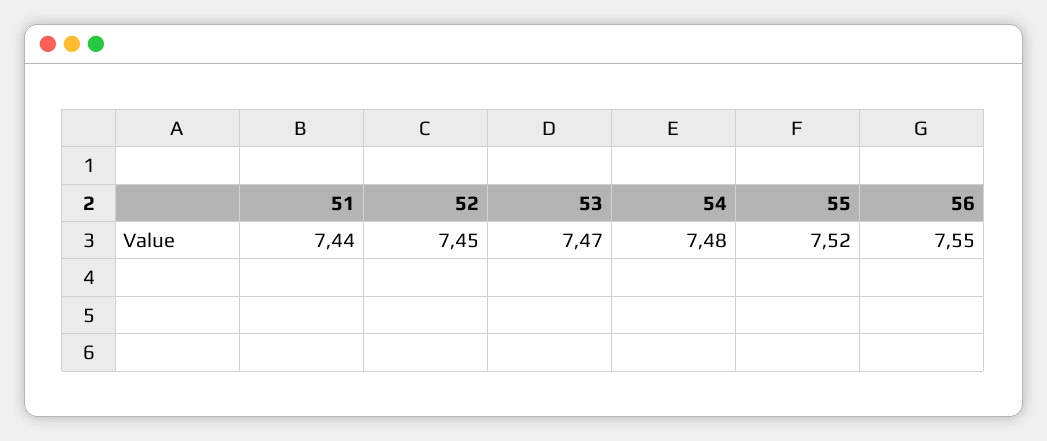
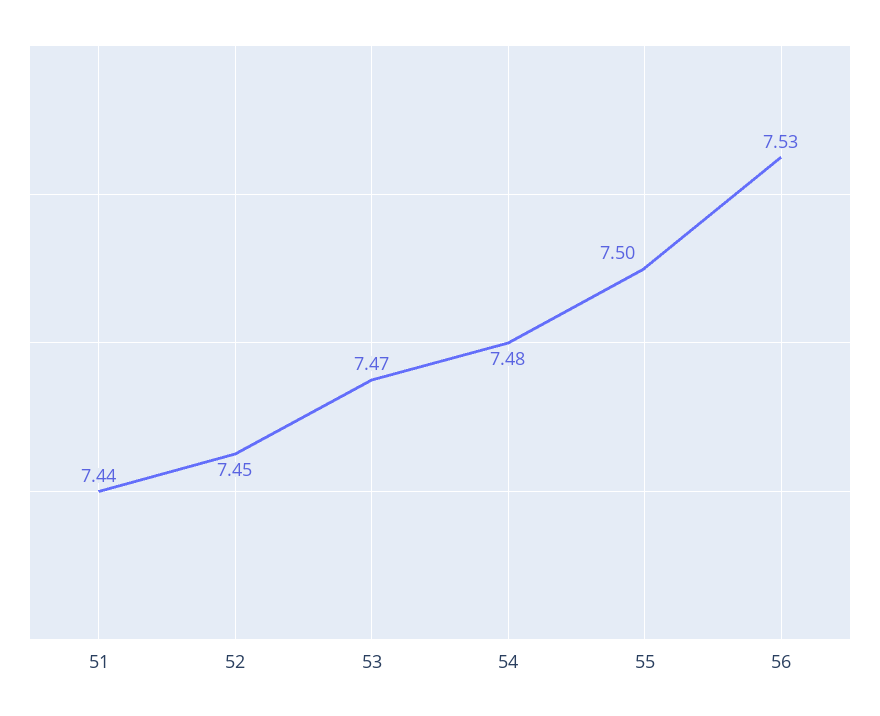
  {
    "51": 7.44,
    "52": 7.45,
    "53": 7.47,
    "54": 7.48,
-   "55": 7.52,
+   "55": 7.5,
-   "56": 7.55
+   "56": 7.53
  }

